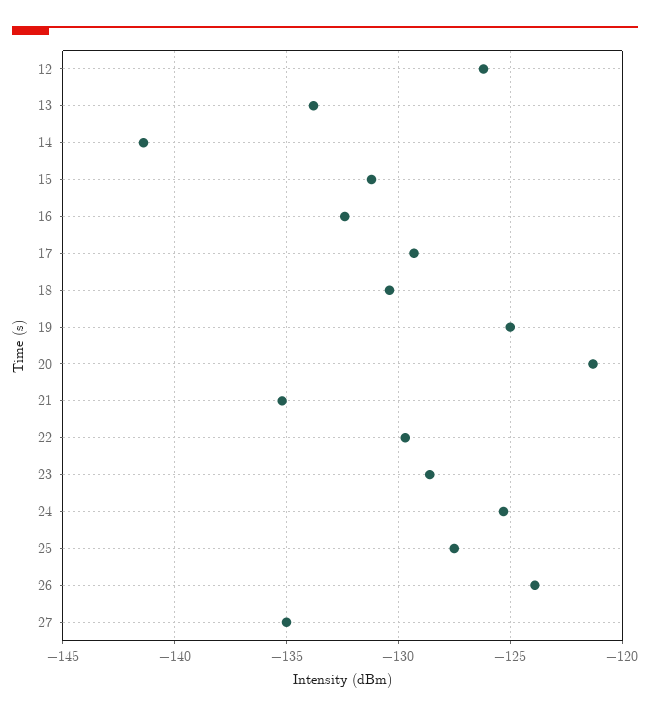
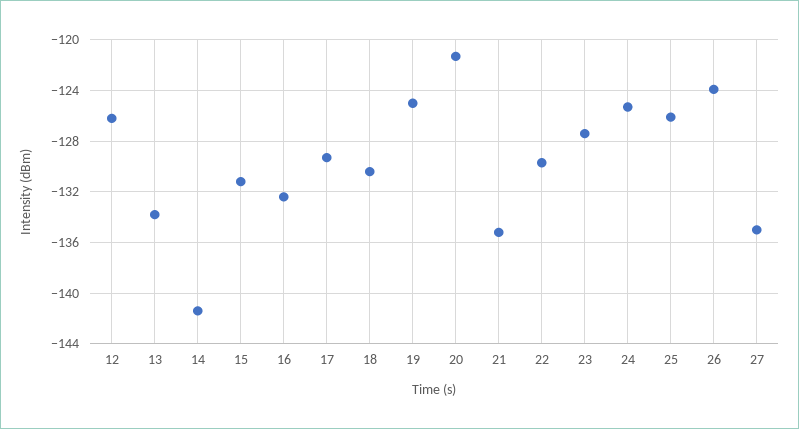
  {
    "12": -126,
    "13": -134,
    "14": -141.5,
    "15": -131,
    "16": -132.5,
    "17": -129.5,
    "18": -130.5,
    "19": -125,
    "20": -121.5,
    "21": -135,
    "22": -129.5,
-   "23": -128.5,
+   "23": -127.5,
    "24": -125.5,
-   "25": -127.5,
+   "25": -126,
    "26": -124,
    "27": -135
  }

